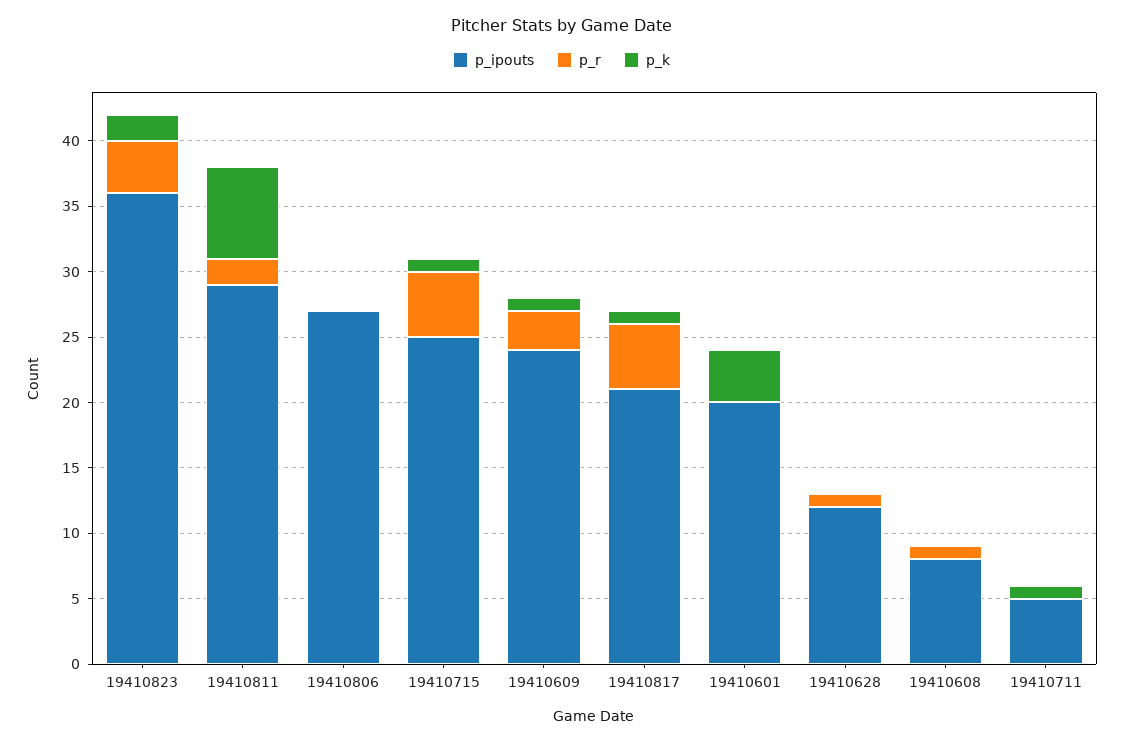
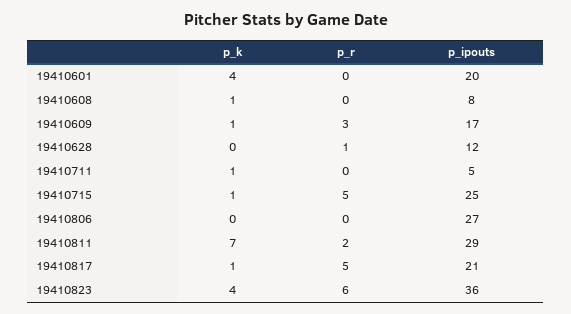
  {
    "p_ipouts": {
      "19410823": 36,
      "19410811": 29,
      "19410806": 27,
      "19410715": 25,
-     "19410609": 24,
+     "19410609": 17,
      "19410817": 21,
      "19410601": 20,
      "19410628": 12,
      "19410608": 8,
      "19410711": 5
    },
    "p_r": {
-     "19410823": 4,
+     "19410823": 6,
      "19410811": 2,
      "19410806": 0,
      "19410715": 5,
      "19410609": 3,
      "19410817": 5,
      "19410601": 0,
      "19410628": 1,
-     "19410608": 1,
+     "19410608": 0,
      "19410711": 0
    },
    "p_k": {
-     "19410823": 2,
+     "19410823": 4,
      "19410811": 7,
      "19410806": 0,
      "19410715": 1,
      "19410609": 1,
      "19410817": 1,
      "19410601": 4,
      "19410628": 0,
-     "19410608": 0,
+     "19410608": 1,
      "19410711": 1
    }
  }

